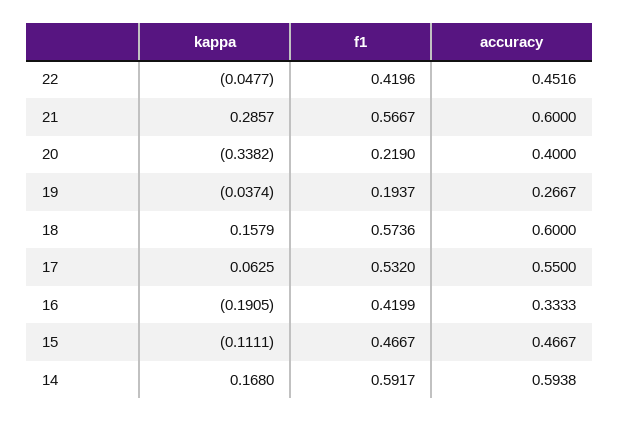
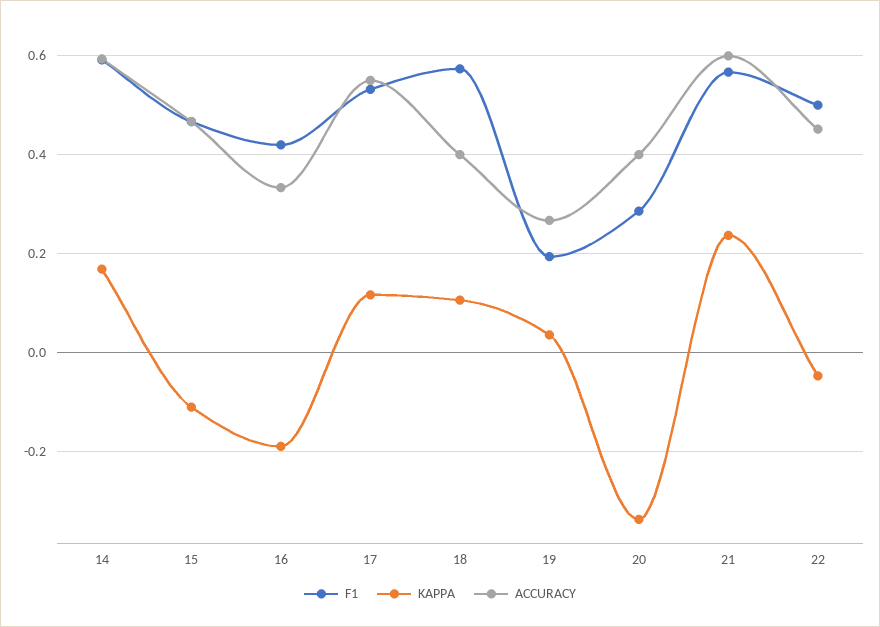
  {
    "kappa": {
      "22": -0.0477,
-     "21": 0.2857,
+     "21": 0.24,
      "20": -0.3382,
-     "19": -0.0374,
+     "19": 0.04,
-     "18": 0.1579,
+     "18": 0.1,
-     "17": 0.0625,
+     "17": 0.12,
      "16": -0.1905,
      "15": -0.1111,
      "14": 0.168
    },
    "f1": {
-     "22": 0.4196,
+     "22": 0.5,
      "21": 0.5667,
-     "20": 0.219,
+     "20": 0.28,
      "19": 0.1937,
      "18": 0.5736,
      "17": 0.532,
      "16": 0.4199,
      "15": 0.4667,
      "14": 0.5917
    },
    "accuracy": {
      "22": 0.4516,
      "21": 0.6,
      "20": 0.4,
      "19": 0.2667,
-     "18": 0.6,
+     "18": 0.4,
      "17": 0.55,
      "16": 0.3333,
      "15": 0.4667,
      "14": 0.5938
    }
  }

